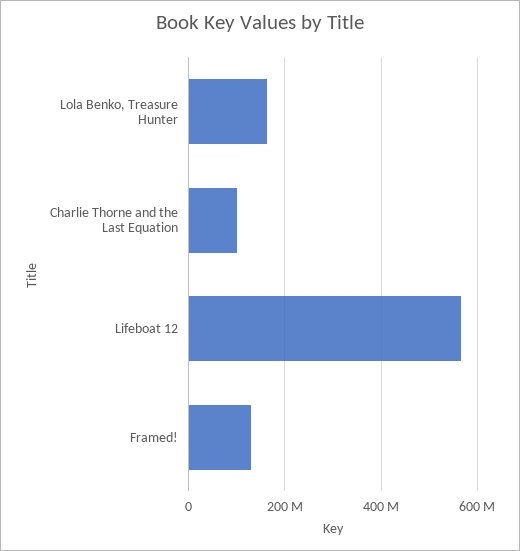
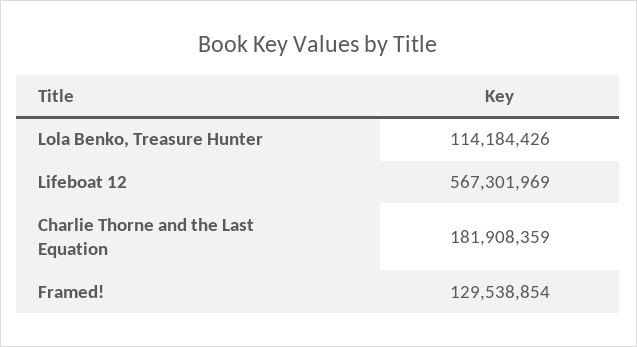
  {
-   "Lola Benko, Treasure Hunter": 160000000,
+   "Lola Benko, Treasure Hunter": 114184426,
-   "Charlie Thorne and the Last Equation": 100000000,
+   "Charlie Thorne and the Last Equation": 181908359,
    "Lifeboat 12": 567301969,
    "Framed!": 129538854
  }

